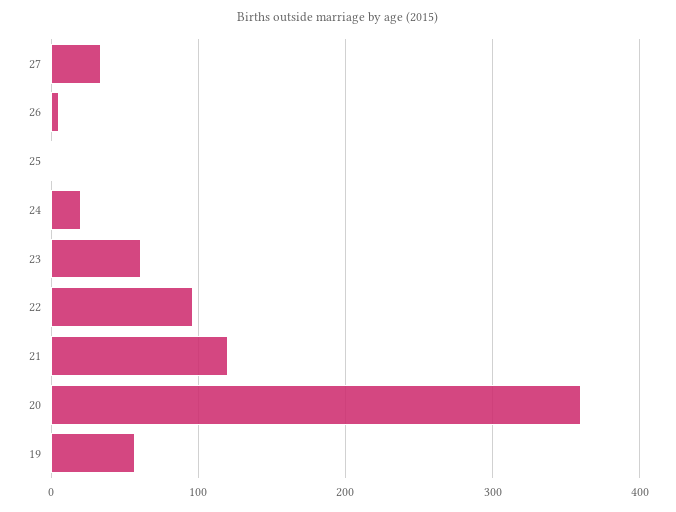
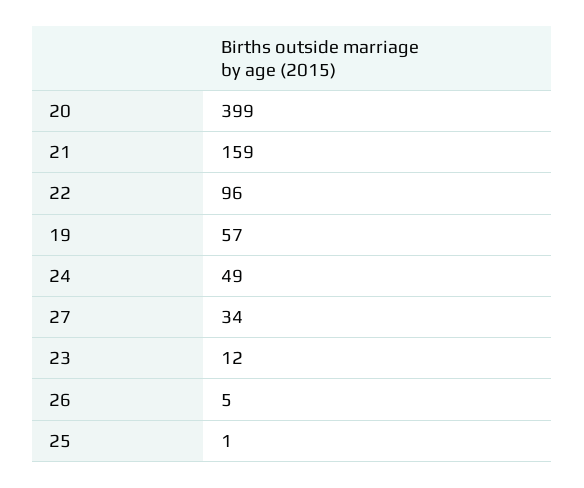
  {
    "27": 34,
    "26": 5,
    "25": 1,
-   "24": 20,
+   "24": 49,
-   "23": 60,
+   "23": 12,
    "22": 96,
-   "21": 120,
+   "21": 159,
-   "20": 360,
+   "20": 399,
    "19": 57
  }

